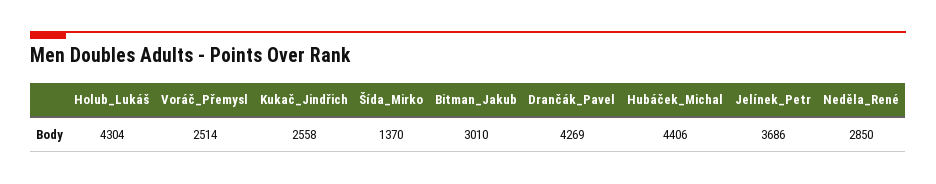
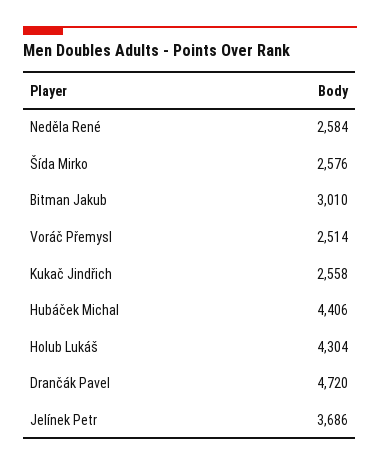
  {
    "Holub_Lukáš": 4304,
    "Voráč_Přemysl": 2514,
    "Kukač_Jindřich": 2558,
-   "Šída_Mirko": 1370,
+   "Šída_Mirko": 2576,
    "Bitman_Jakub": 3010,
-   "Drančák_Pavel": 4269,
+   "Drančák_Pavel": 4720,
    "Hubáček_Michal": 4406,
    "Jelínek_Petr": 3686,
-   "Neděla_René": 2850
+   "Neděla_René": 2584
  }

